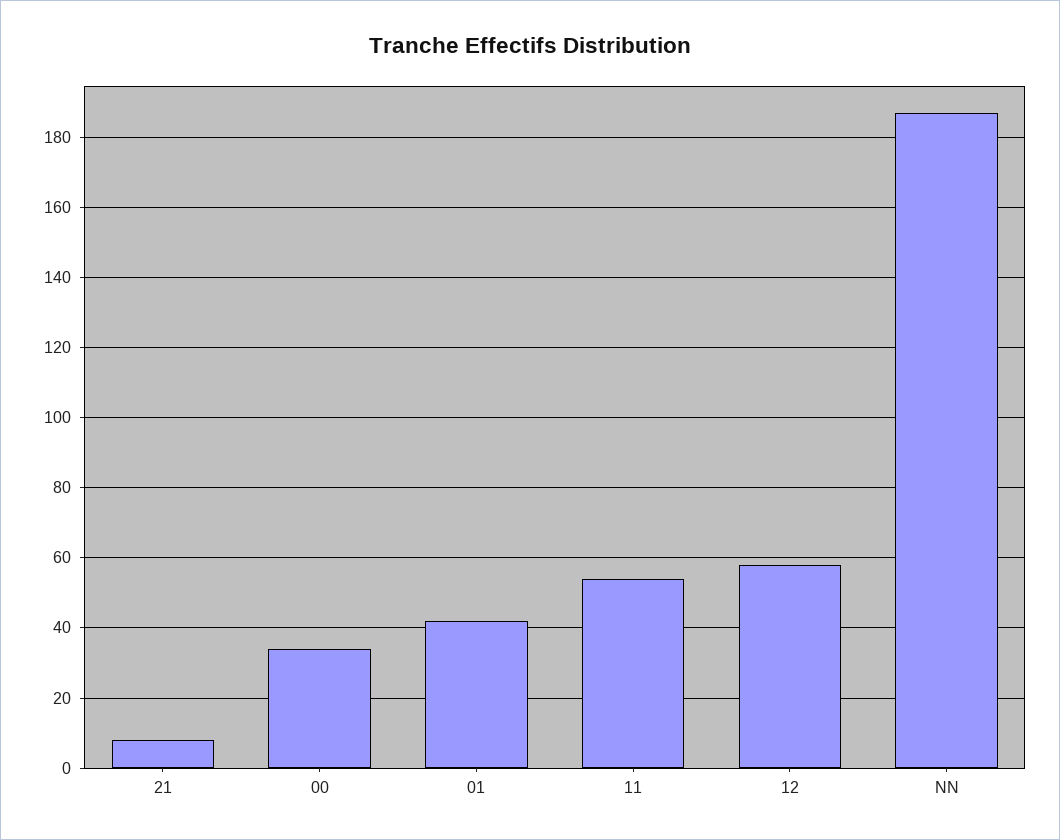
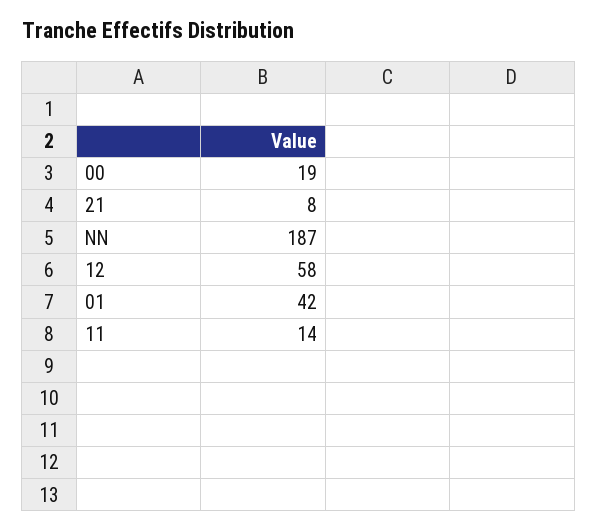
  {
    "21": 8,
-   "00": 35,
+   "00": 19,
    "01": 42,
-   "11": 55,
+   "11": 14,
    "12": 58,
    "NN": 187
  }

